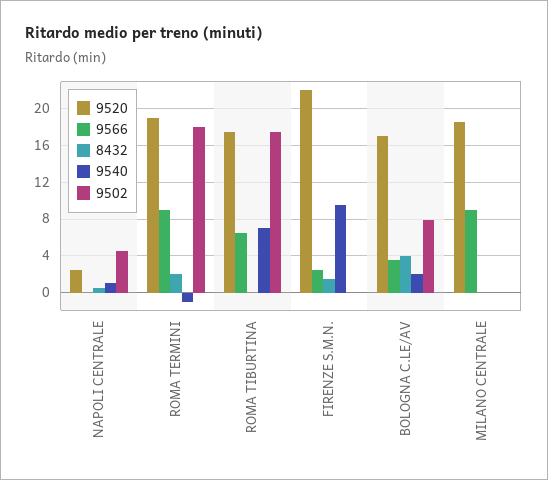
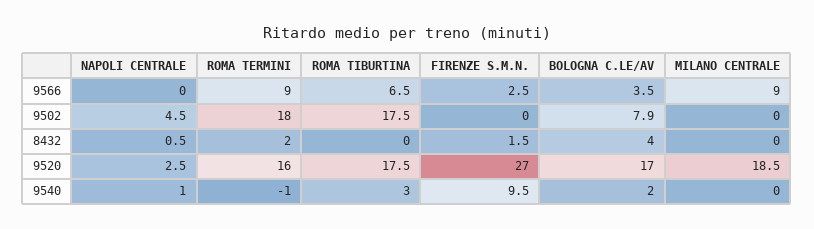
  {
    "9520": {
      "NAPOLI CENTRALE": 2.5,
-     "ROMA TERMINI": 19,
+     "ROMA TERMINI": 16,
      "ROMA TIBURTINA": 17.5,
-     "FIRENZE S.M.N.": 22,
+     "FIRENZE S.M.N.": 27,
      "BOLOGNA C.LE/AV": 17,
      "MILANO CENTRALE": 18.5
    },
    "9566": {
      "NAPOLI CENTRALE": 0,
      "ROMA TERMINI": 9,
      "ROMA TIBURTINA": 6.5,
      "FIRENZE S.M.N.": 2.5,
      "BOLOGNA C.LE/AV": 3.5,
      "MILANO CENTRALE": 9
    },
    "8432": {
      "NAPOLI CENTRALE": 0.5,
      "ROMA TERMINI": 2,
      "ROMA TIBURTINA": 0,
      "FIRENZE S.M.N.": 1.5,
      "BOLOGNA C.LE/AV": 4,
      "MILANO CENTRALE": 0
    },
    "9540": {
      "NAPOLI CENTRALE": 1,
      "ROMA TERMINI": -1,
-     "ROMA TIBURTINA": 7,
+     "ROMA TIBURTINA": 3,
      "FIRENZE S.M.N.": 9.5,
      "BOLOGNA C.LE/AV": 2,
      "MILANO CENTRALE": 0
    },
    "9502": {
      "NAPOLI CENTRALE": 4.5,
      "ROMA TERMINI": 18,
      "ROMA TIBURTINA": 17.5,
      "FIRENZE S.M.N.": 0,
      "BOLOGNA C.LE/AV": 7.9,
      "MILANO CENTRALE": 0
    }
  }

